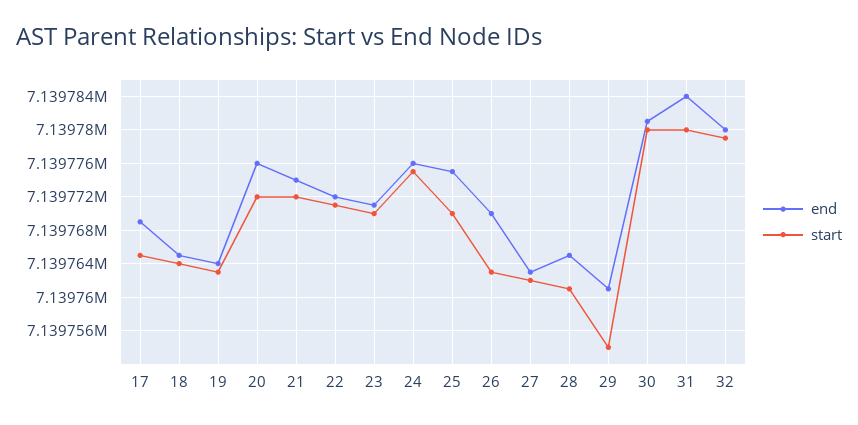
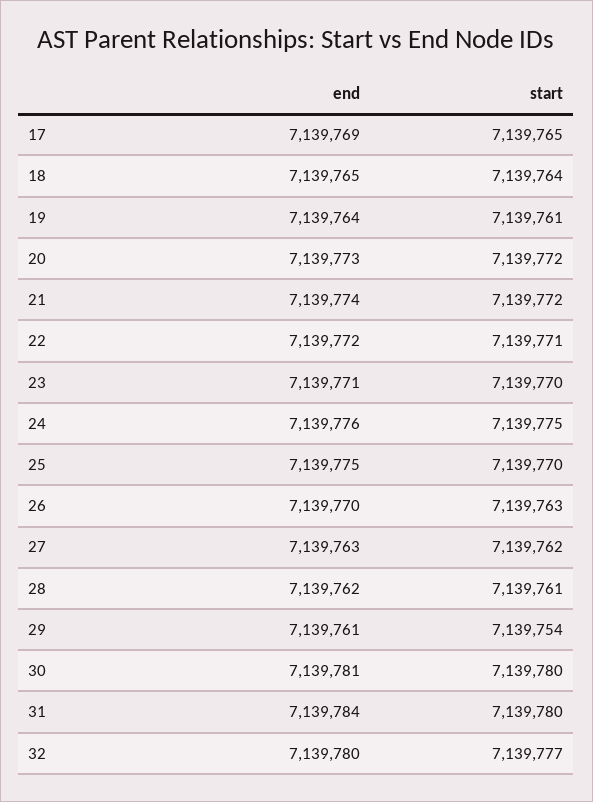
  {
    "end": {
      "17": 7139769,
      "18": 7139765,
      "19": 7139764,
-     "20": 7139776,
+     "20": 7139773,
      "21": 7139774,
      "22": 7139772,
      "23": 7139771,
      "24": 7139776,
      "25": 7139775,
      "26": 7139770,
      "27": 7139763,
-     "28": 7139765,
+     "28": 7139762,
      "29": 7139761,
      "30": 7139781,
      "31": 7139784,
      "32": 7139780
    },
    "start": {
      "17": 7139765,
      "18": 7139764,
-     "19": 7139763,
+     "19": 7139761,
      "20": 7139772,
      "21": 7139772,
      "22": 7139771,
      "23": 7139770,
      "24": 7139775,
      "25": 7139770,
      "26": 7139763,
      "27": 7139762,
      "28": 7139761,
      "29": 7139754,
      "30": 7139780,
      "31": 7139780,
-     "32": 7139779
+     "32": 7139777
    }
  }

